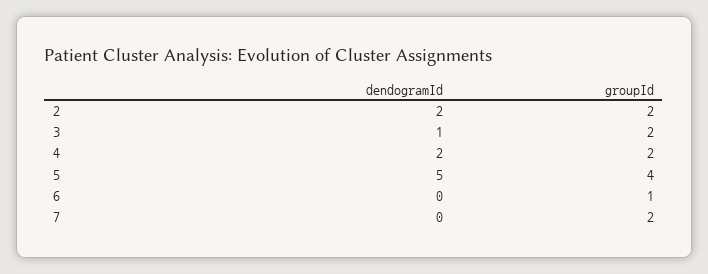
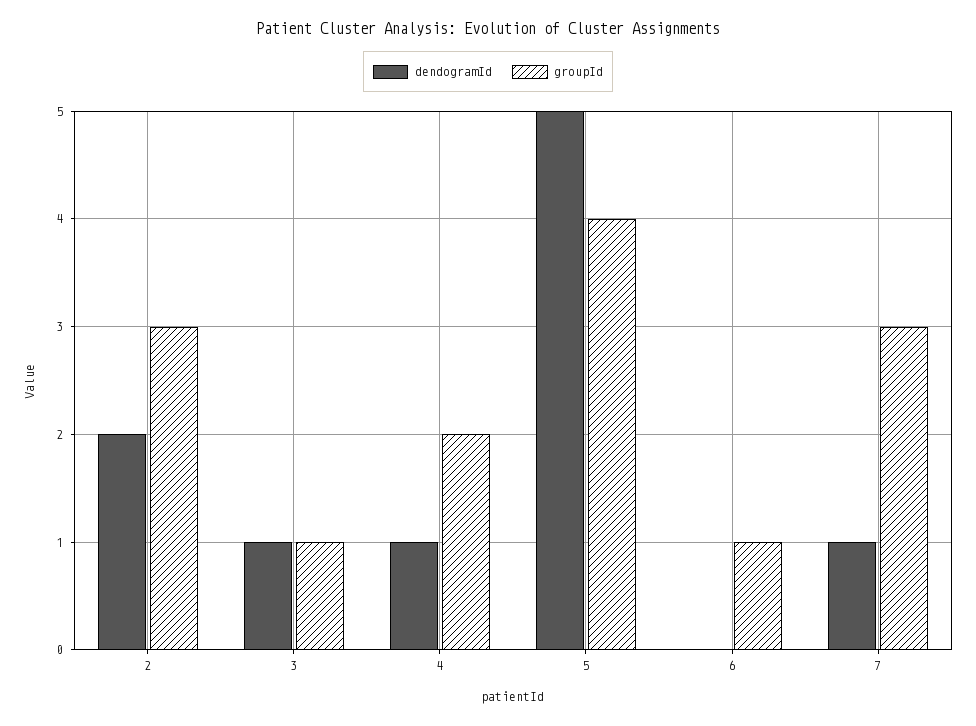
  {
    "dendogramId": {
      "2": 2,
      "3": 1,
-     "4": 2,
+     "4": 1,
      "5": 5,
      "6": 0,
-     "7": 0
+     "7": 1
    },
    "groupId": {
-     "2": 2,
+     "2": 3,
-     "3": 2,
+     "3": 1,
      "4": 2,
      "5": 4,
      "6": 1,
-     "7": 2
+     "7": 3
    }
  }

